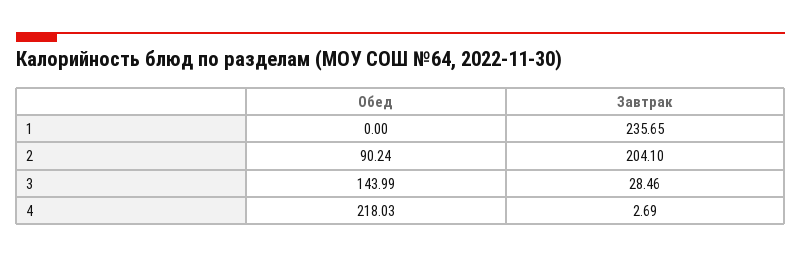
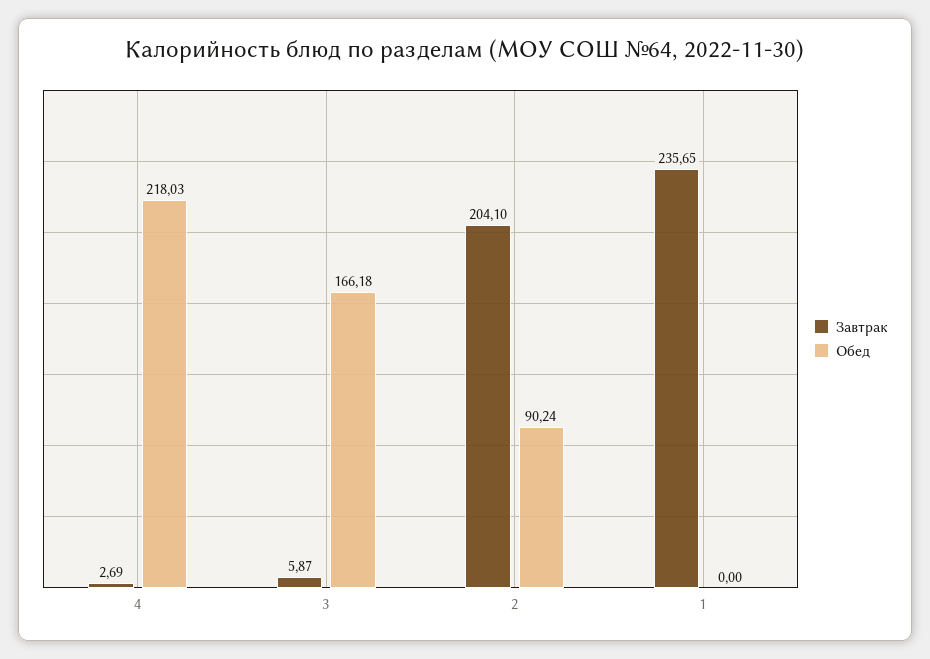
  {
    "Обед": {
      "1": 0,
      "2": 90.24,
-     "3": 143.99,
+     "3": 166.18,
      "4": 218.03
    },
    "Завтрак": {
      "1": 235.65,
      "2": 204.1,
-     "3": 28.46,
+     "3": 5.87,
      "4": 2.69
    }
  }

